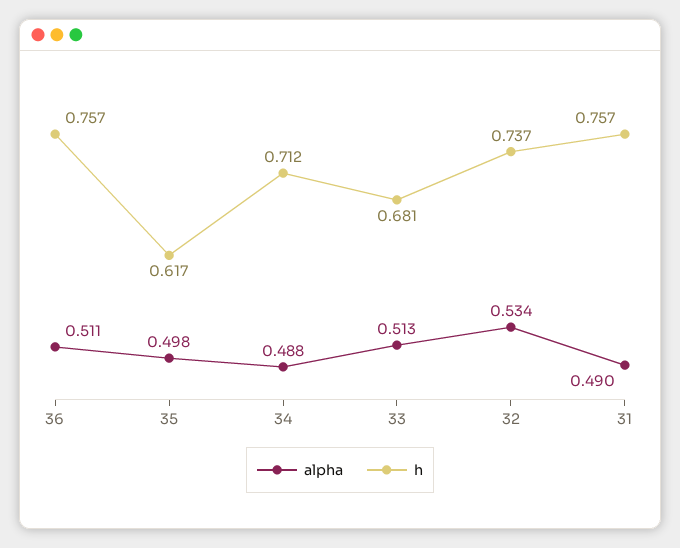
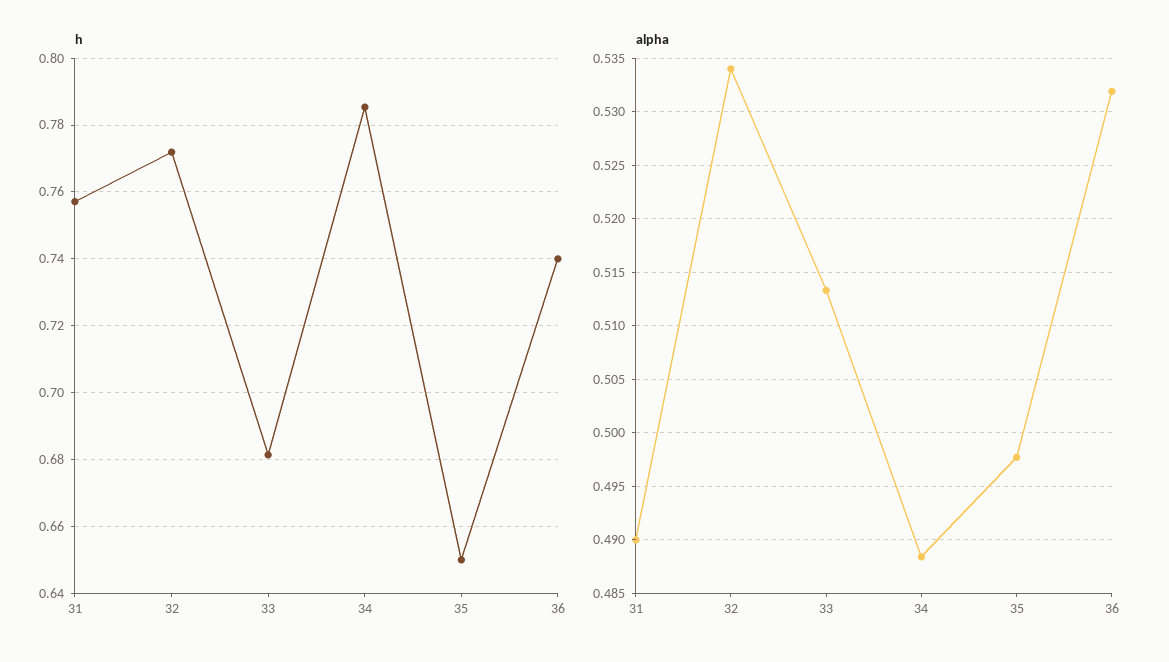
  {
    "alpha": {
-     "36": 0.511,
+     "36": 0.532,
      "35": 0.498,
      "34": 0.488,
      "33": 0.513,
      "32": 0.534,
      "31": 0.49
    },
    "h": {
-     "36": 0.757,
+     "36": 0.74,
-     "35": 0.617,
+     "35": 0.65,
-     "34": 0.712,
+     "34": 0.786,
      "33": 0.681,
-     "32": 0.737,
+     "32": 0.772,
      "31": 0.757
    }
  }

